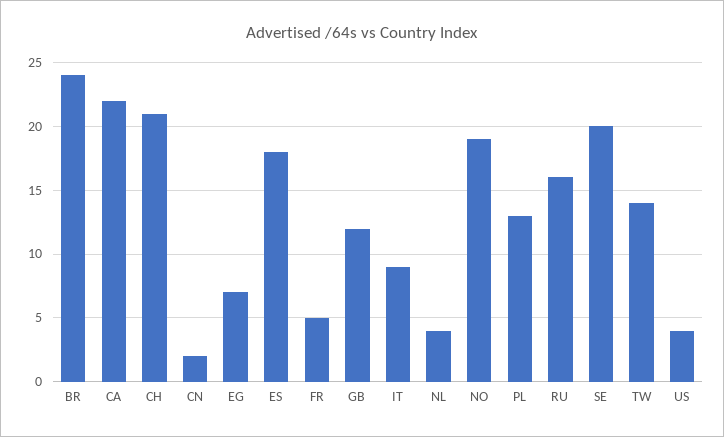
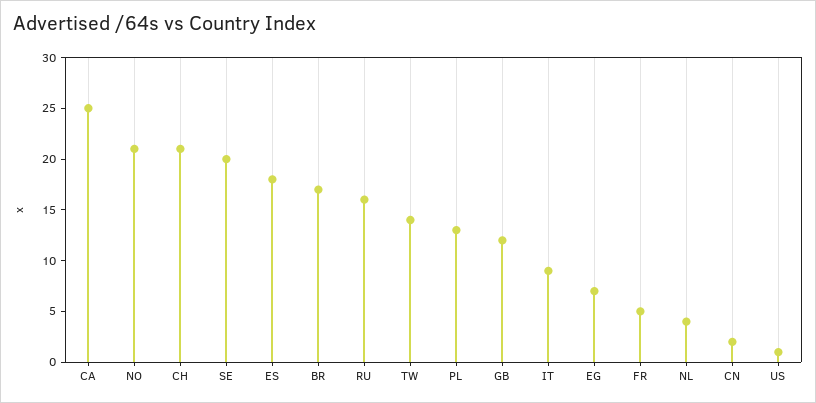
  {
-   "BR": 24,
+   "BR": 17,
-   "CA": 22,
+   "CA": 25,
    "CH": 21,
    "CN": 2,
    "EG": 7,
    "ES": 18,
    "FR": 5,
    "GB": 12,
    "IT": 9,
    "NL": 4,
-   "NO": 19,
+   "NO": 21,
    "PL": 13,
    "RU": 16,
    "SE": 20,
    "TW": 14,
-   "US": 4
+   "US": 1
  }

